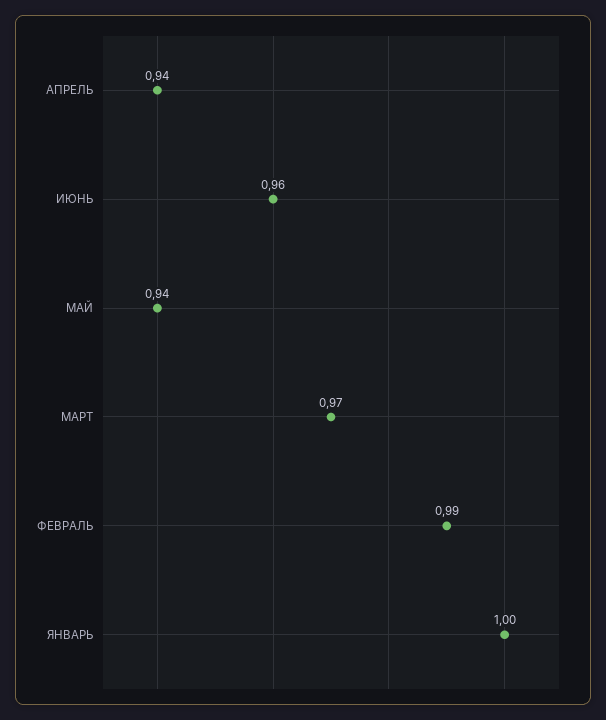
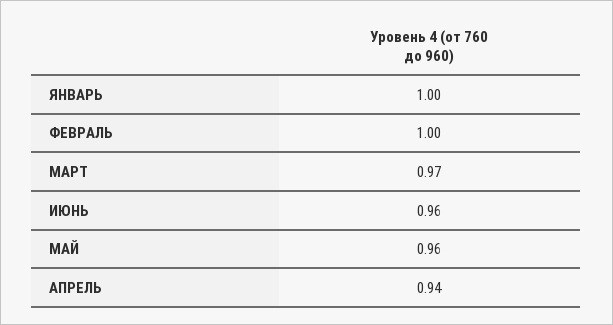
  {
    "АПРЕЛЬ": 0.94,
    "ИЮНЬ": 0.96,
-   "МАЙ": 0.94,
+   "МАЙ": 0.96,
    "МАРТ": 0.97,
-   "ФЕВРАЛЬ": 0.99,
+   "ФЕВРАЛЬ": 1,
    "ЯНВАРЬ": 1
  }

